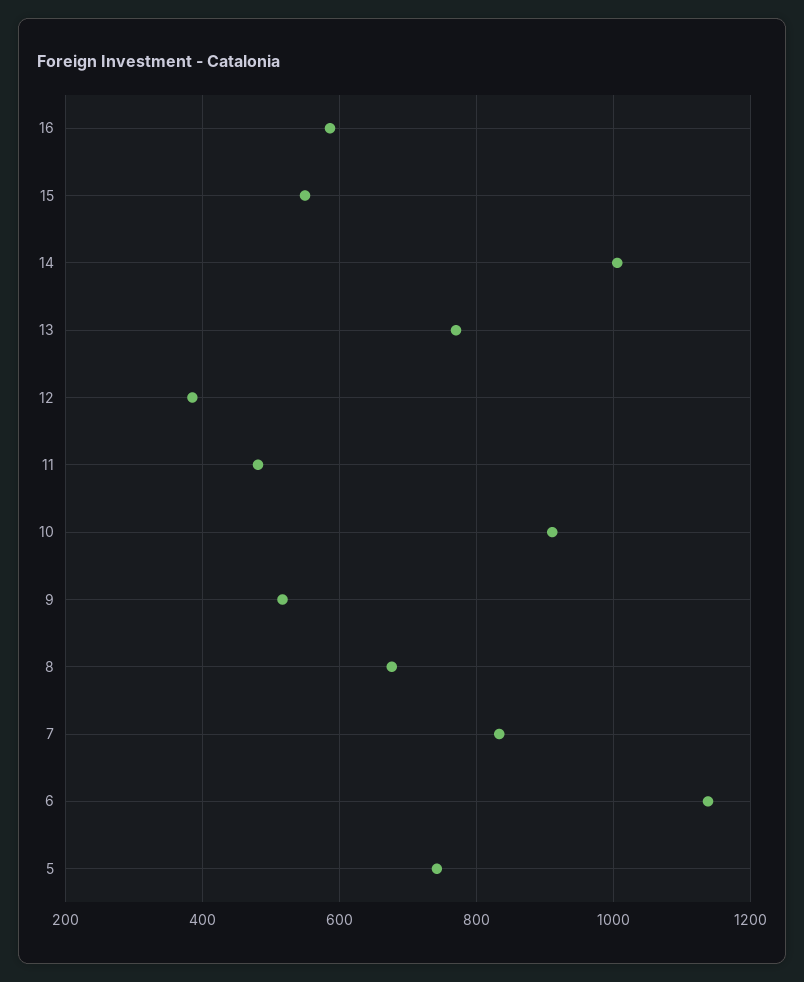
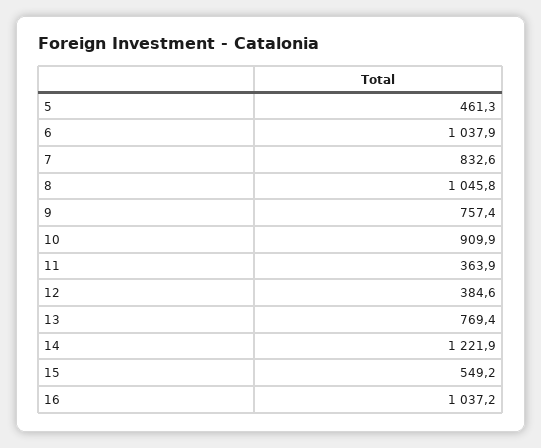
  {
-   "16": 580,
+   "16": 1037.2,
    "15": 549.2,
-   "14": 1000,
+   "14": 1221.9,
    "13": 769.4,
    "12": 384.6,
-   "11": 480,
+   "11": 363.9,
    "10": 909.9,
-   "9": 520,
+   "9": 757.4,
-   "8": 680,
+   "8": 1045.8,
    "7": 832.6,
-   "6": 1140,
+   "6": 1037.9,
-   "5": 740
+   "5": 461.3
  }

